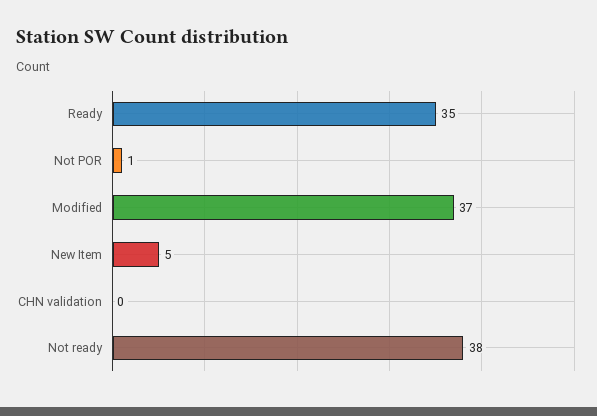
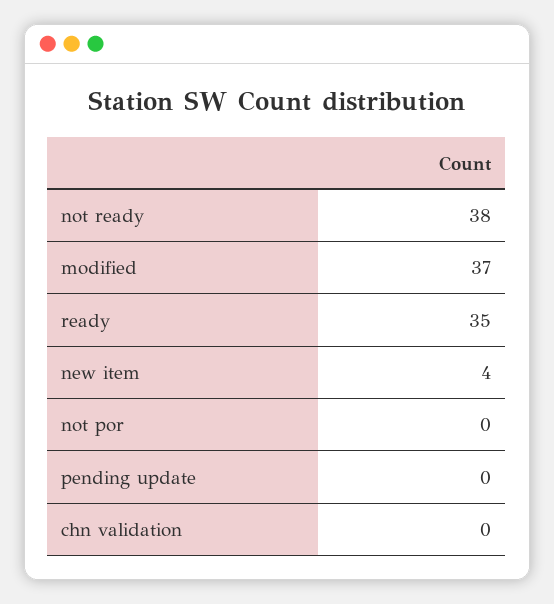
  {
    "Ready": 35,
-   "Not POR": 1,
+   "Not POR": 0,
    "Modified": 37,
-   "New Item": 5,
+   "New Item": 4,
    "CHN validation": 0,
-   "Not ready": 38
+   "Not ready": 38,
+   "pending update": 0
  }

